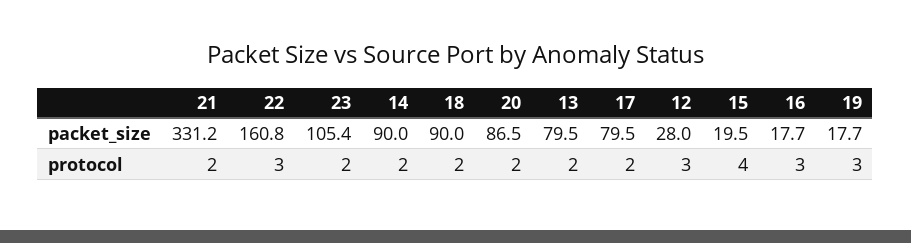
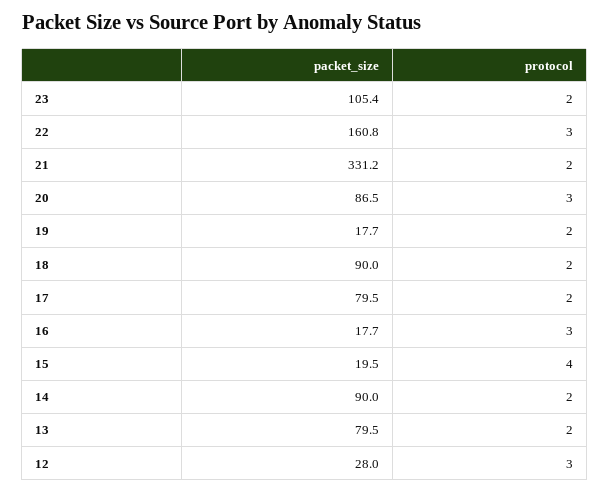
  {
    "21": {
      "packet_size": 331.2,
      "protocol": 2
    },
    "22": {
      "packet_size": 160.8,
      "protocol": 3
    },
    "23": {
      "packet_size": 105.4,
      "protocol": 2
    },
    "14": {
      "packet_size": 90,
      "protocol": 2
    },
    "18": {
      "packet_size": 90,
      "protocol": 2
    },
    "20": {
      "packet_size": 86.5,
-     "protocol": 2
+     "protocol": 3
    },
    "13": {
      "packet_size": 79.5,
      "protocol": 2
    },
    "17": {
      "packet_size": 79.5,
      "protocol": 2
    },
    "12": {
      "packet_size": 28,
      "protocol": 3
    },
    "15": {
      "packet_size": 19.5,
      "protocol": 4
    },
    "16": {
      "packet_size": 17.7,
      "protocol": 3
    },
    "19": {
      "packet_size": 17.7,
-     "protocol": 3
+     "protocol": 2
    }
  }

